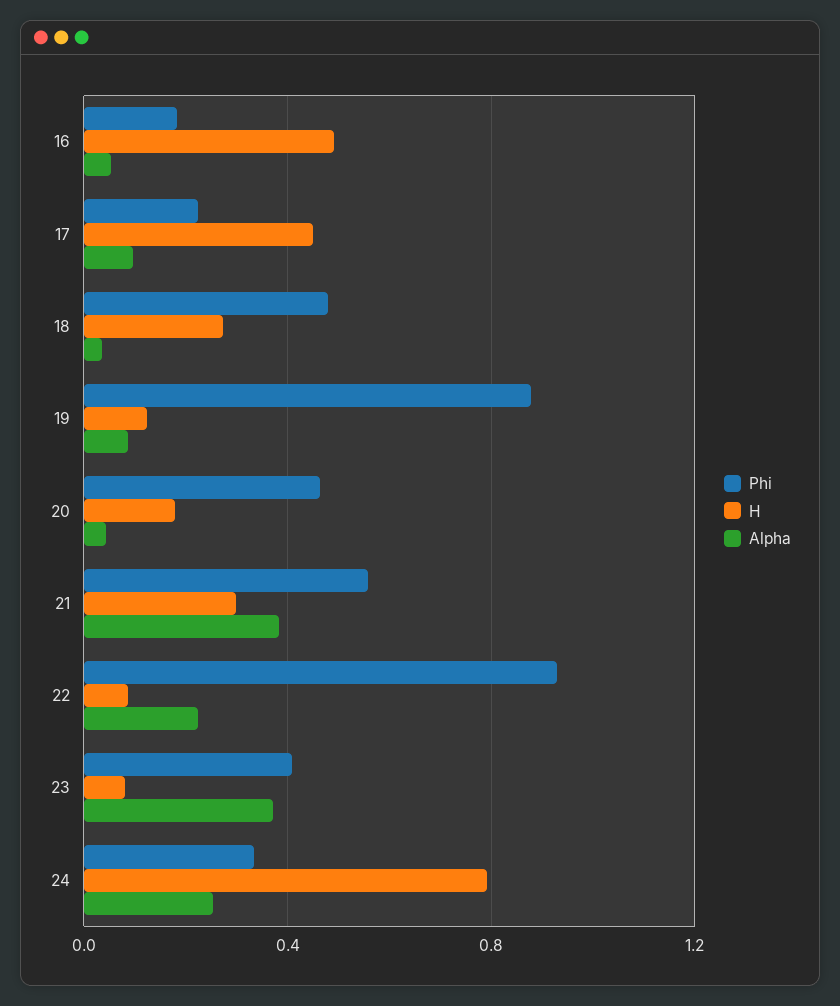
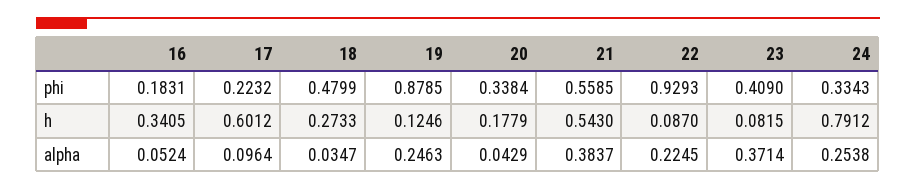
  {
    "Phi": {
      "16": 0.1831,
      "17": 0.2232,
      "18": 0.4799,
      "19": 0.8785,
-     "20": 0.45,
+     "20": 0.3384,
      "21": 0.5585,
      "22": 0.9293,
      "23": 0.409,
      "24": 0.3343
    },
    "H": {
-     "16": 0.5,
+     "16": 0.3405,
-     "17": 0.45,
+     "17": 0.6012,
      "18": 0.2733,
      "19": 0.1246,
      "20": 0.1779,
-     "21": 0.3,
+     "21": 0.543,
      "22": 0.087,
      "23": 0.0815,
      "24": 0.7912
    },
    "Alpha": {
      "16": 0.0524,
      "17": 0.0964,
      "18": 0.0347,
-     "19": 0.1,
+     "19": 0.2463,
      "20": 0.0429,
      "21": 0.3837,
      "22": 0.2245,
      "23": 0.3714,
      "24": 0.2538
    }
  }

